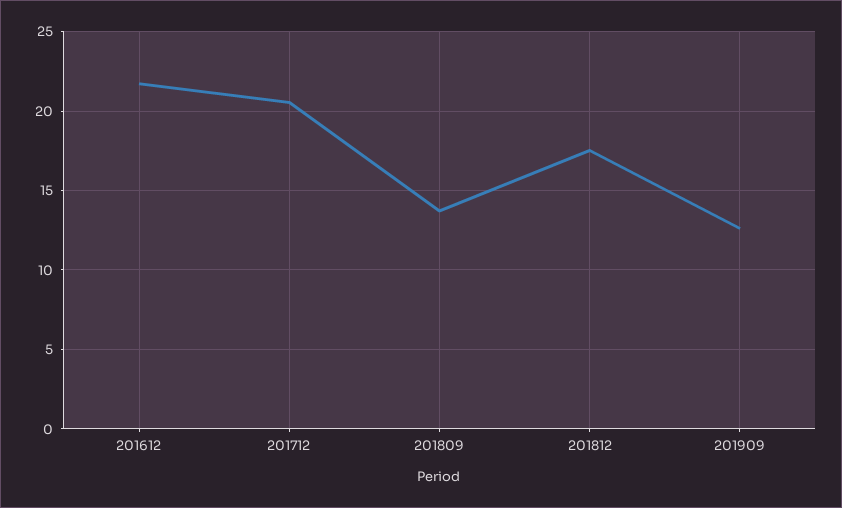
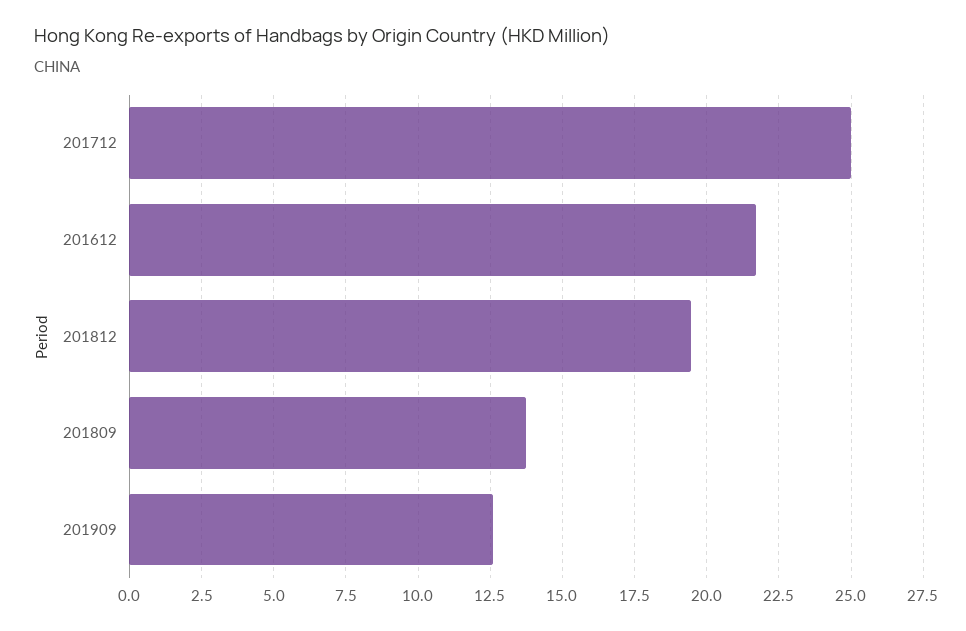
  {
    "201612": 21.75,
-   "201712": 20.5,
+   "201712": 25,
    "201809": 13.75,
-   "201812": 17.5,
+   "201812": 19.5,
    "201909": 12.5
  }

